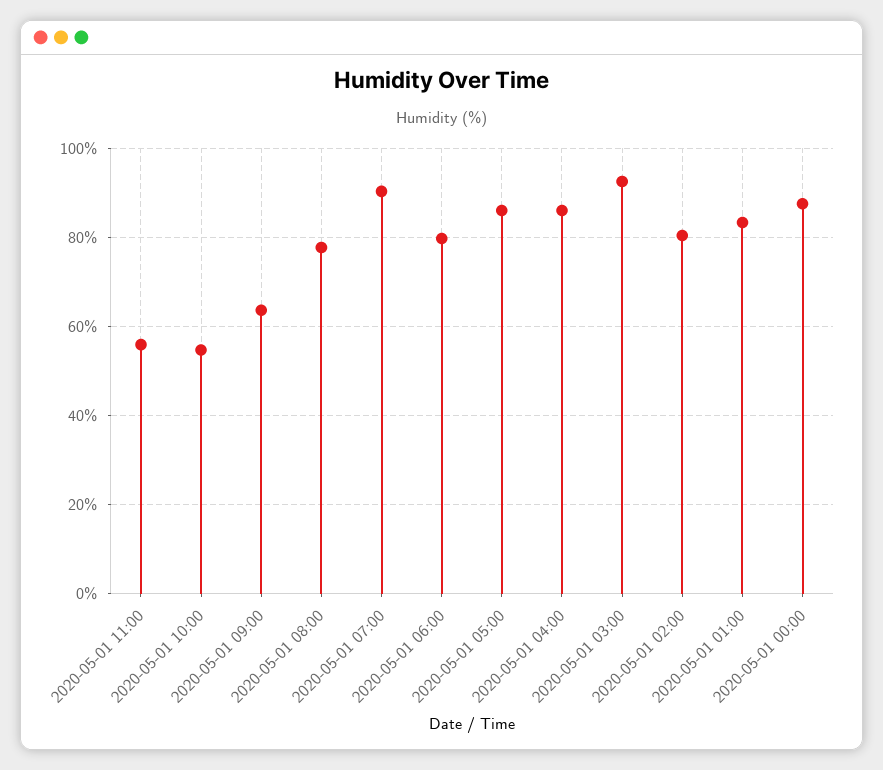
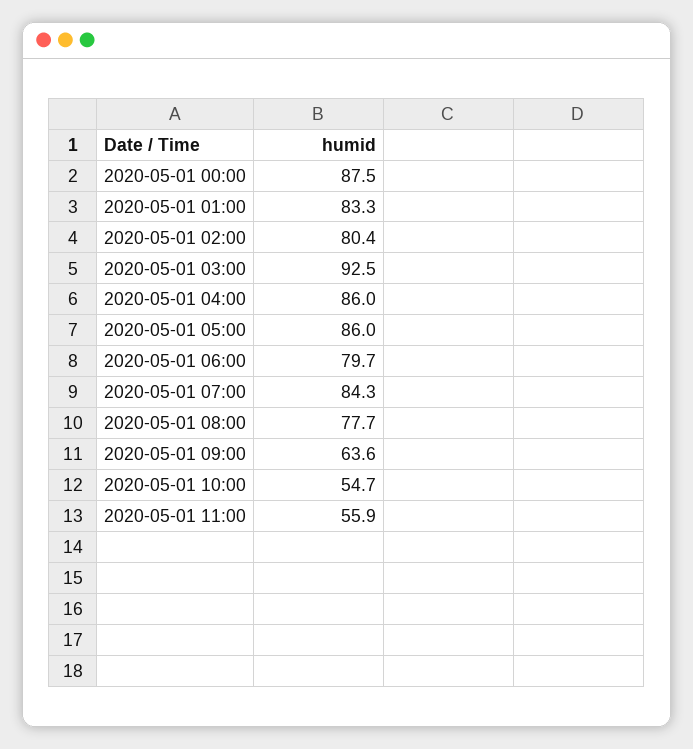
  {
    "2020-05-01 11:00": 55.9,
    "2020-05-01 10:00": 54.7,
    "2020-05-01 09:00": 63.6,
    "2020-05-01 08:00": 77.7,
-   "2020-05-01 07:00": 90,
+   "2020-05-01 07:00": 84.3,
    "2020-05-01 06:00": 79.7,
    "2020-05-01 05:00": 86,
    "2020-05-01 04:00": 86,
    "2020-05-01 03:00": 92.5,
    "2020-05-01 02:00": 80.4,
    "2020-05-01 01:00": 83.3,
    "2020-05-01 00:00": 87.5
  }

